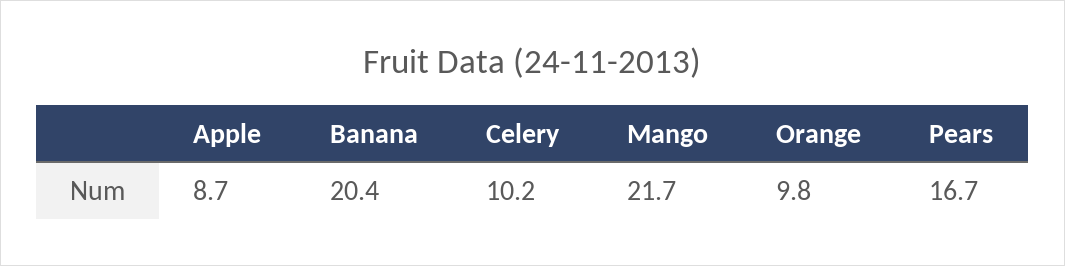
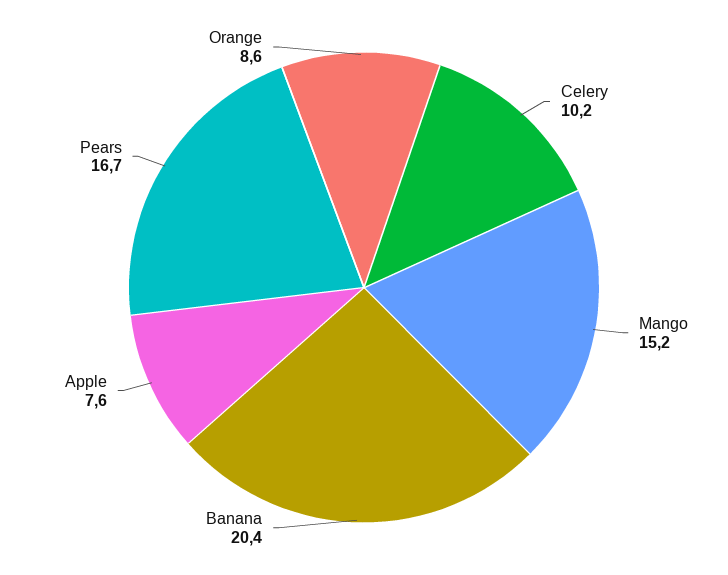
  {
-   "Apple": 8.7,
+   "Apple": 7.6,
    "Banana": 20.4,
    "Celery": 10.2,
-   "Mango": 21.7,
+   "Mango": 15.2,
-   "Orange": 9.8,
+   "Orange": 8.6,
    "Pears": 16.7
  }

